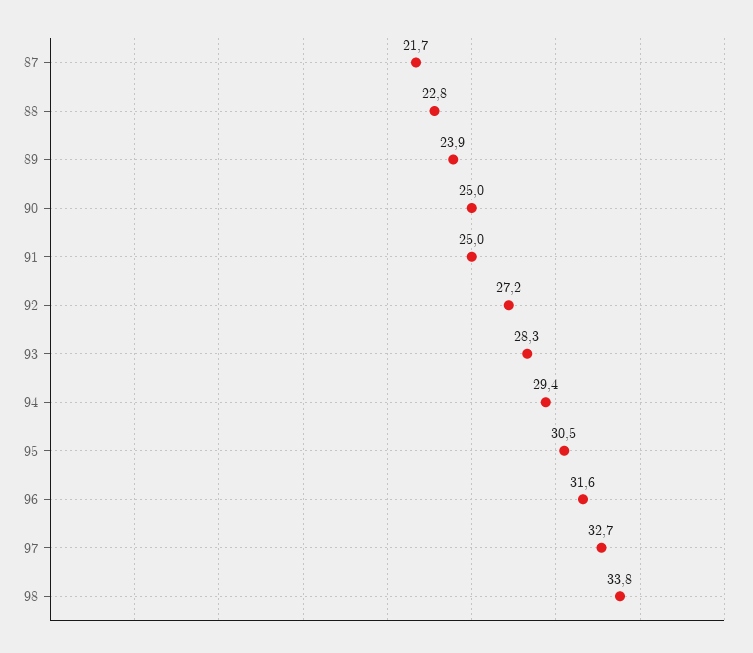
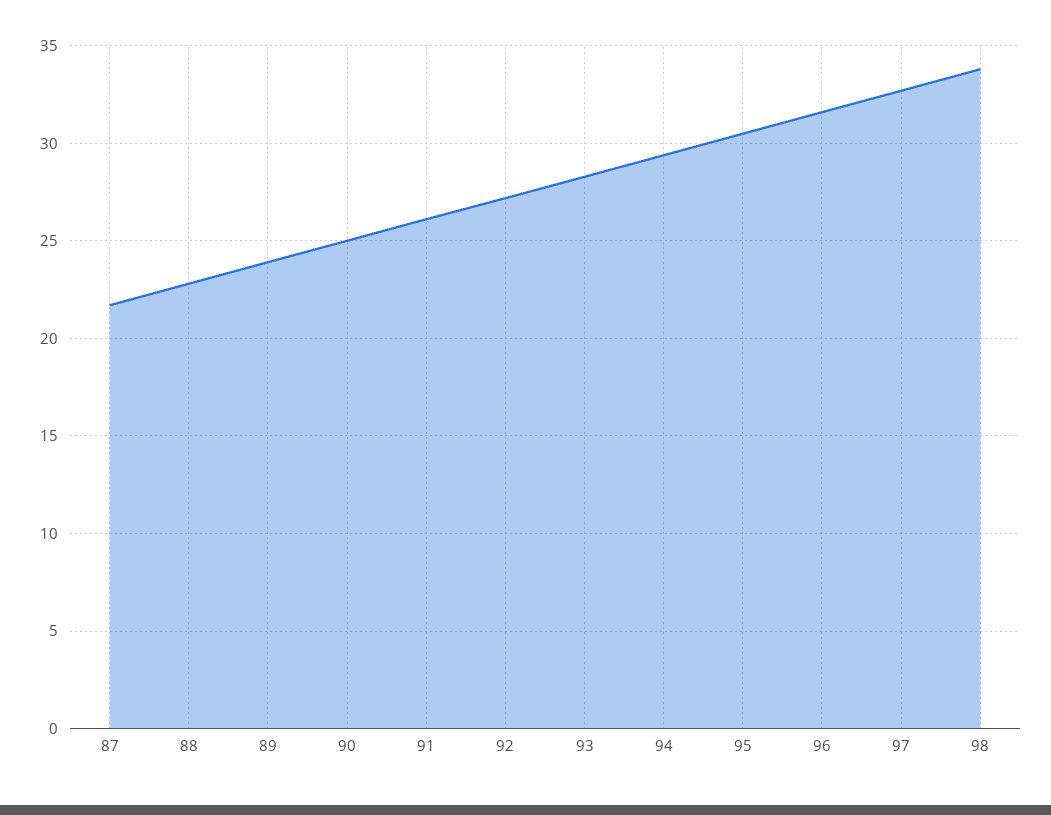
  {
    "87": 21.7,
    "88": 22.8,
    "89": 23.9,
    "90": 25,
-   "91": 25,
+   "91": 26,
    "92": 27.2,
    "93": 28.3,
    "94": 29.4,
    "95": 30.5,
    "96": 31.6,
    "97": 32.7,
    "98": 33.8
  }

